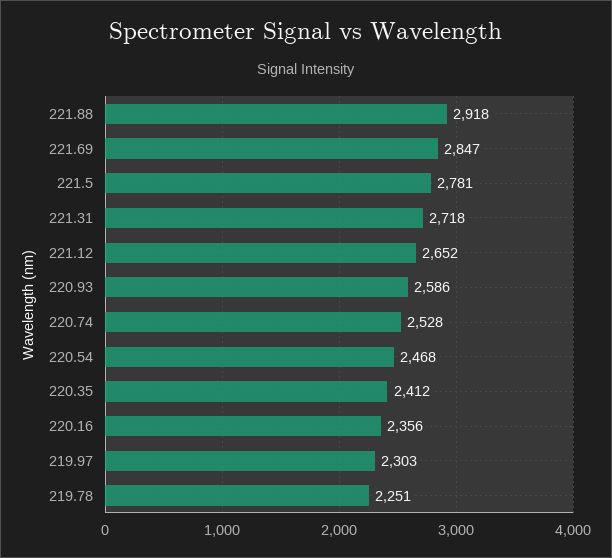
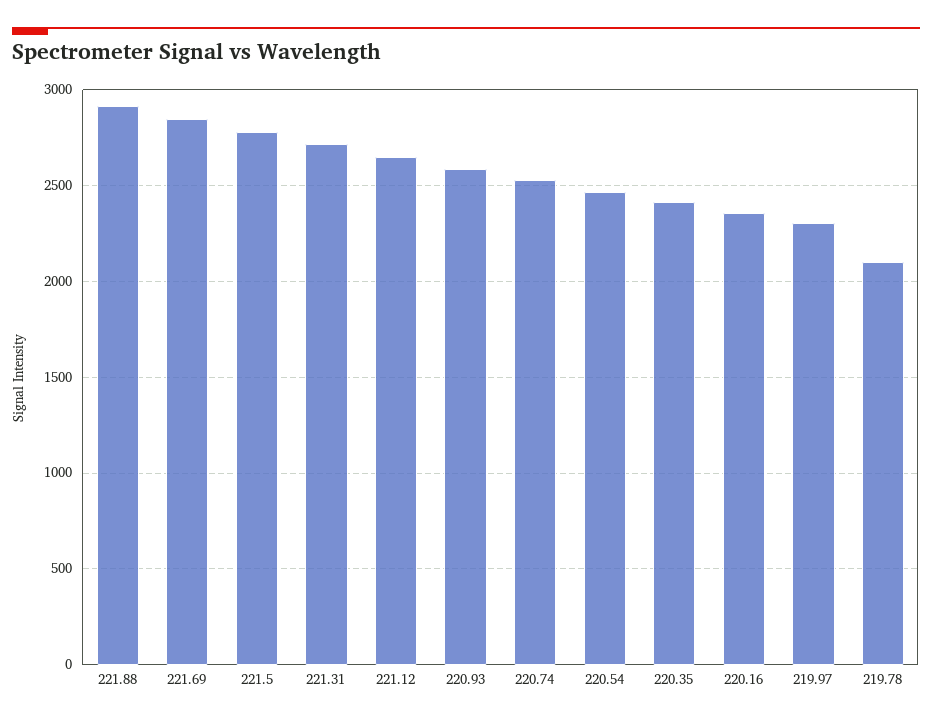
  {
    "221.88": 2918,
    "221.69": 2847,
    "221.5": 2781,
    "221.31": 2718,
    "221.12": 2652,
    "220.93": 2586,
    "220.74": 2528,
    "220.54": 2468,
    "220.35": 2412,
    "220.16": 2356,
    "219.97": 2303,
-   "219.78": 2251
+   "219.78": 2100
  }

